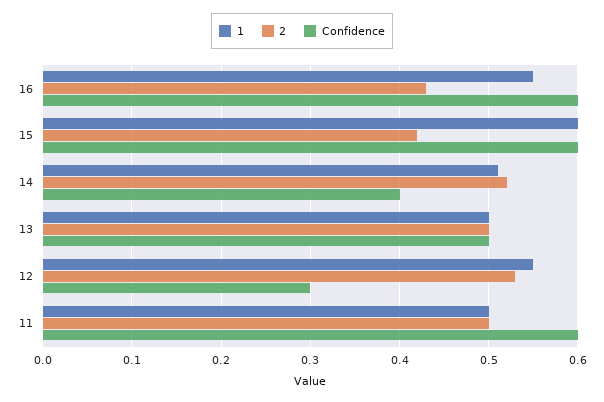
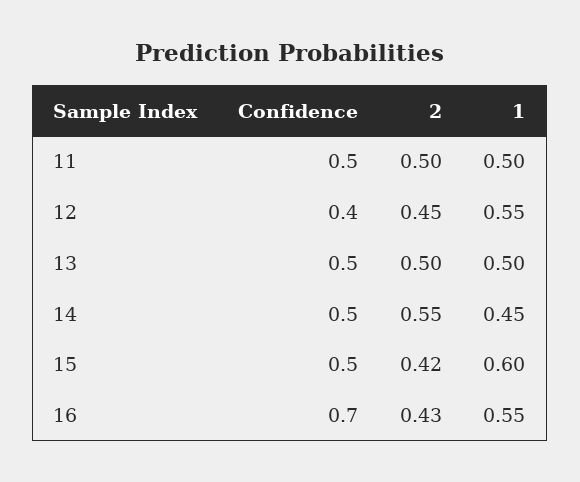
  {
    "1": {
      "16": 0.55,
      "15": 0.6,
-     "14": 0.51,
+     "14": 0.45,
      "13": 0.5,
      "12": 0.55,
      "11": 0.5
    },
    "2": {
      "16": 0.43,
      "15": 0.42,
-     "14": 0.52,
+     "14": 0.55,
      "13": 0.5,
-     "12": 0.53,
+     "12": 0.45,
      "11": 0.5
    },
    "Confidence": {
-     "16": 0.6,
+     "16": 0.7,
-     "15": 0.6,
+     "15": 0.5,
-     "14": 0.4,
+     "14": 0.5,
      "13": 0.5,
-     "12": 0.3,
+     "12": 0.4,
-     "11": 0.6
+     "11": 0.5
    }
  }

